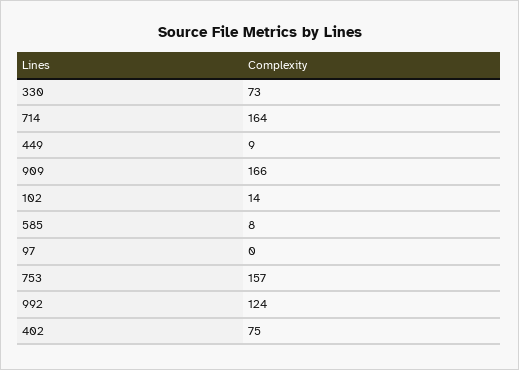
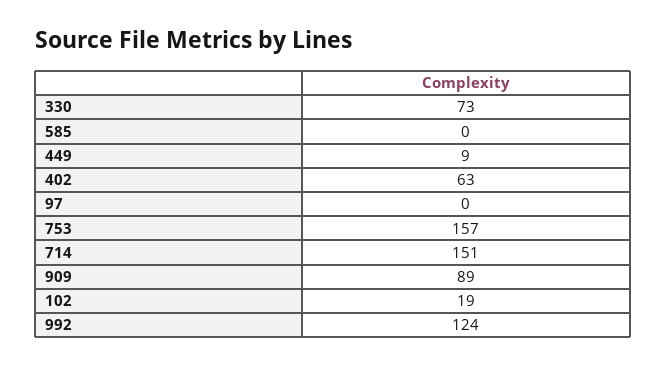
  {
    "330": 73,
-   "714": 164,
+   "714": 151,
    "449": 9,
-   "909": 166,
+   "909": 89,
-   "102": 14,
+   "102": 19,
-   "585": 8,
+   "585": 0,
    "97": 0,
    "753": 157,
    "992": 124,
-   "402": 75
+   "402": 63
  }

